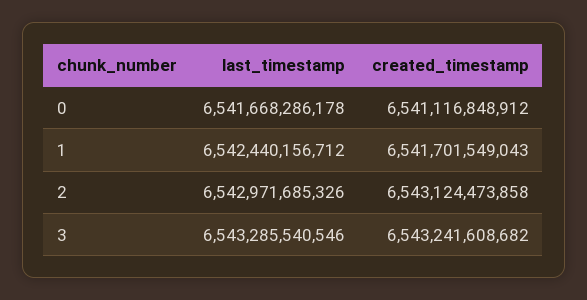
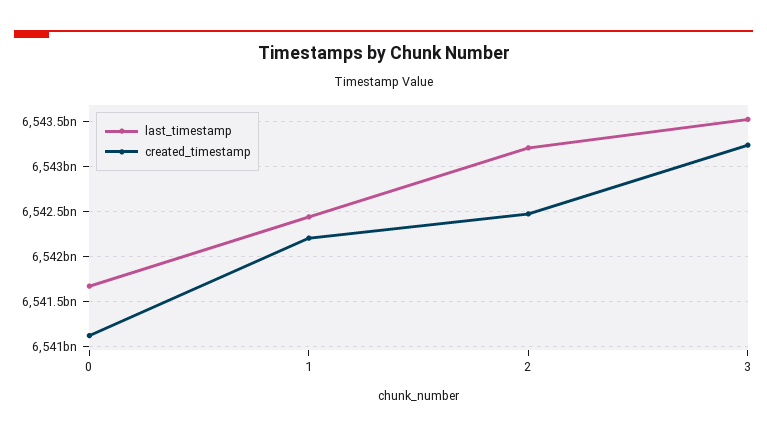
  {
    "last_timestamp": {
      "0": 6541668286178,
      "1": 6542440156712,
-     "2": 6542971685326,
+     "2": 6543200000000,
-     "3": 6543285540546
+     "3": 6543500000000
    },
    "created_timestamp": {
      "0": 6541116848912,
-     "1": 6541701549043,
+     "1": 6542200000000,
-     "2": 6543124473858,
+     "2": 6542500000000,
      "3": 6543241608682
    }
  }

